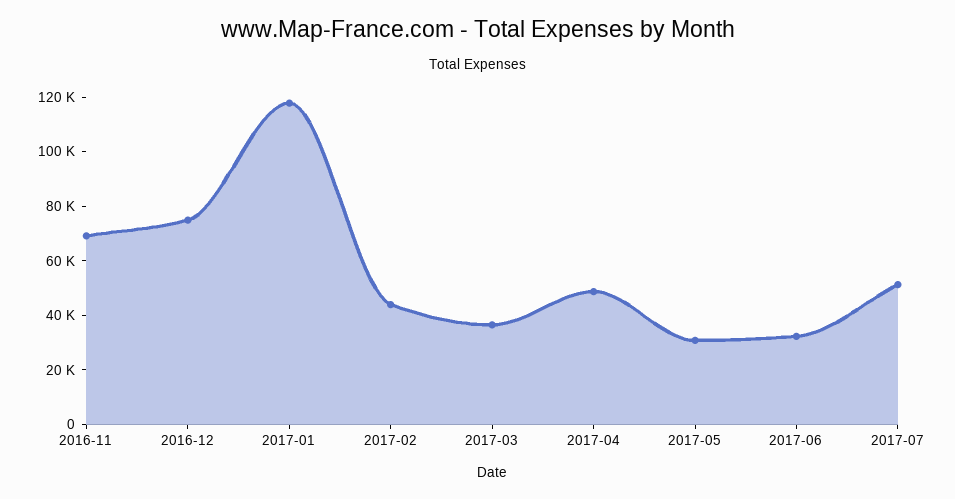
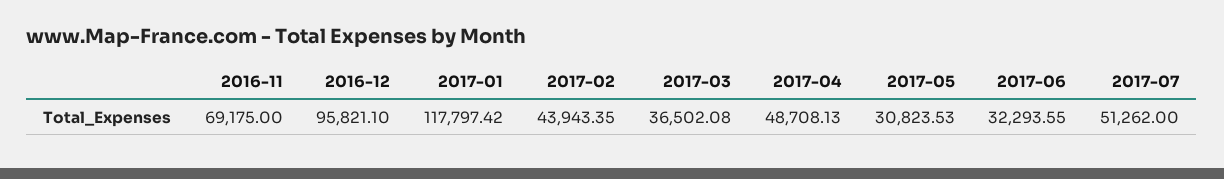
  {
    "2016-11": 69175,
-   "2016-12": 75000,
+   "2016-12": 95821.1,
    "2017-01": 117797.42,
    "2017-02": 43943.35,
    "2017-03": 36502.08,
    "2017-04": 48708.13,
    "2017-05": 30823.53,
    "2017-06": 32293.55,
    "2017-07": 51262
  }

